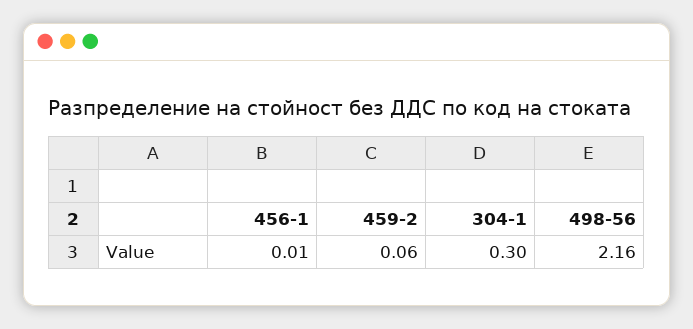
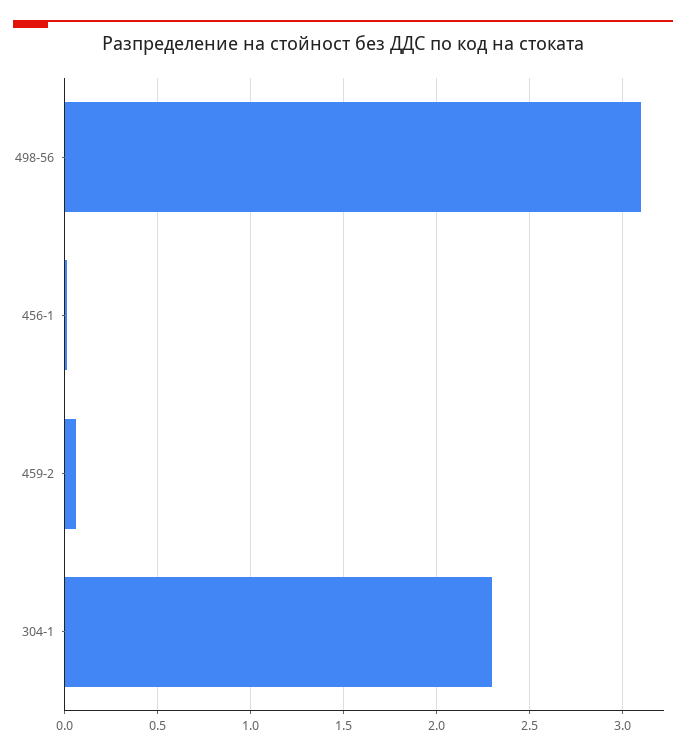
  {
    "456-1": 0.01,
    "459-2": 0.06,
-   "304-1": 0.3,
+   "304-1": 2.3,
-   "498-56": 2.16
+   "498-56": 3.1
  }

